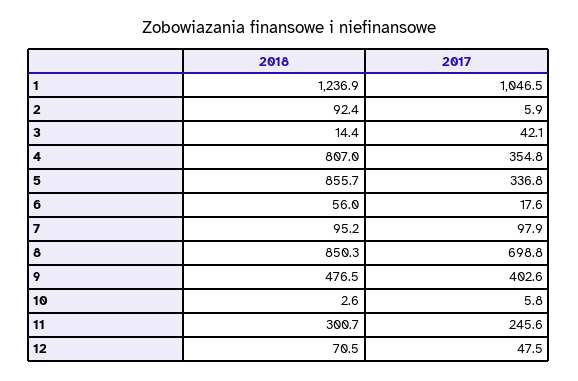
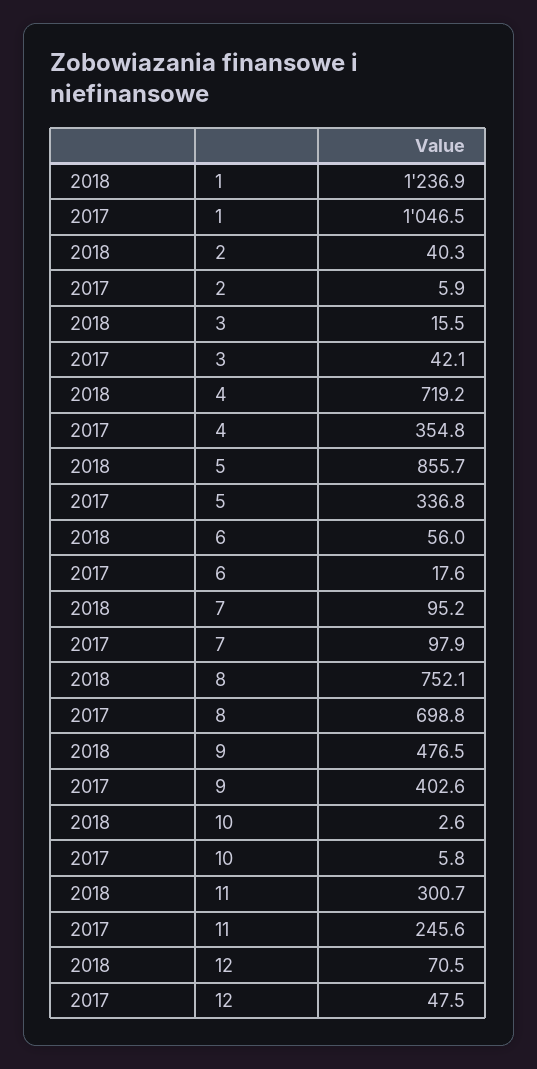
  {
    "2018": {
      "1": 1236.9,
-     "2": 92.4,
+     "2": 40.3,
-     "3": 14.4,
+     "3": 15.5,
-     "4": 807,
+     "4": 719.2,
      "5": 855.7,
      "6": 56,
      "7": 95.2,
-     "8": 850.3,
+     "8": 752.1,
      "9": 476.5,
      "10": 2.6,
      "11": 300.7,
      "12": 70.5
    },
    "2017": {
      "1": 1046.5,
      "2": 5.9,
      "3": 42.1,
      "4": 354.8,
      "5": 336.8,
      "6": 17.6,
      "7": 97.9,
      "8": 698.8,
      "9": 402.6,
      "10": 5.8,
      "11": 245.6,
      "12": 47.5
    }
  }

